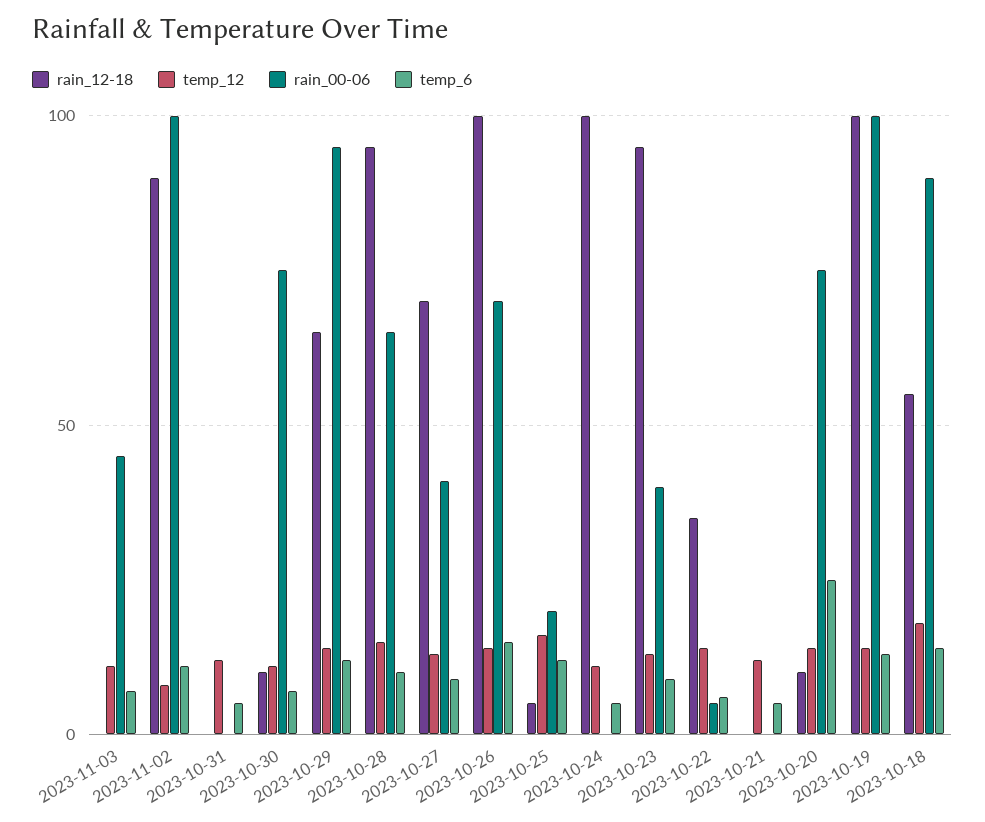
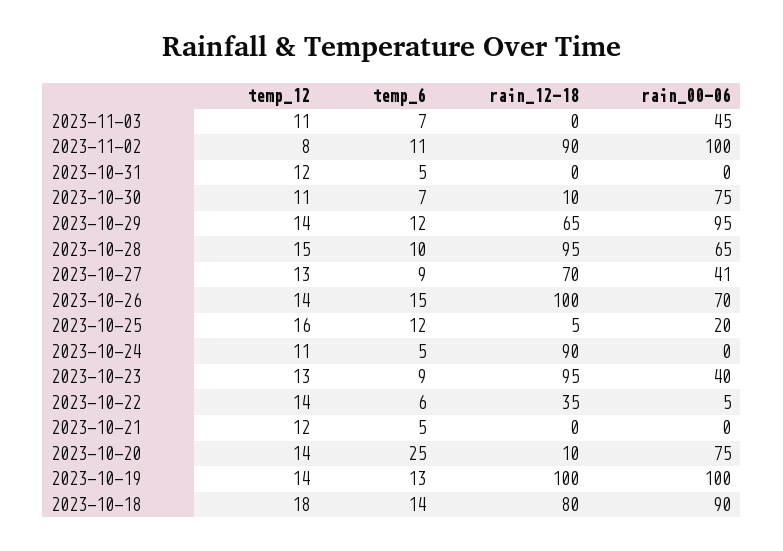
  {
    "rain_12-18": {
      "2023-11-03": 0,
      "2023-11-02": 90,
      "2023-10-31": 0,
      "2023-10-30": 10,
      "2023-10-29": 65,
      "2023-10-28": 95,
      "2023-10-27": 70,
      "2023-10-26": 100,
      "2023-10-25": 5,
-     "2023-10-24": 100,
+     "2023-10-24": 90,
      "2023-10-23": 95,
      "2023-10-22": 35,
      "2023-10-21": 0,
      "2023-10-20": 10,
      "2023-10-19": 100,
-     "2023-10-18": 55
+     "2023-10-18": 80
    },
    "temp_12": {
      "2023-11-03": 11,
      "2023-11-02": 8,
      "2023-10-31": 12,
      "2023-10-30": 11,
      "2023-10-29": 14,
      "2023-10-28": 15,
      "2023-10-27": 13,
      "2023-10-26": 14,
      "2023-10-25": 16,
      "2023-10-24": 11,
      "2023-10-23": 13,
      "2023-10-22": 14,
      "2023-10-21": 12,
      "2023-10-20": 14,
      "2023-10-19": 14,
      "2023-10-18": 18
    },
    "rain_00-06": {
      "2023-11-03": 45,
      "2023-11-02": 100,
      "2023-10-31": 0,
      "2023-10-30": 75,
      "2023-10-29": 95,
      "2023-10-28": 65,
      "2023-10-27": 41,
      "2023-10-26": 70,
      "2023-10-25": 20,
      "2023-10-24": 0,
      "2023-10-23": 40,
      "2023-10-22": 5,
      "2023-10-21": 0,
      "2023-10-20": 75,
      "2023-10-19": 100,
      "2023-10-18": 90
    },
    "temp_6": {
      "2023-11-03": 7,
      "2023-11-02": 11,
      "2023-10-31": 5,
      "2023-10-30": 7,
      "2023-10-29": 12,
      "2023-10-28": 10,
      "2023-10-27": 9,
      "2023-10-26": 15,
      "2023-10-25": 12,
      "2023-10-24": 5,
      "2023-10-23": 9,
      "2023-10-22": 6,
      "2023-10-21": 5,
      "2023-10-20": 25,
      "2023-10-19": 13,
      "2023-10-18": 14
    }
  }

